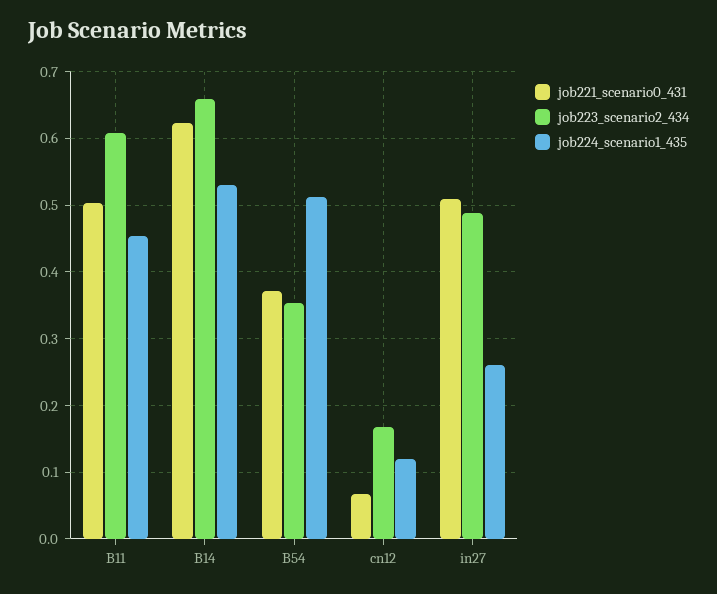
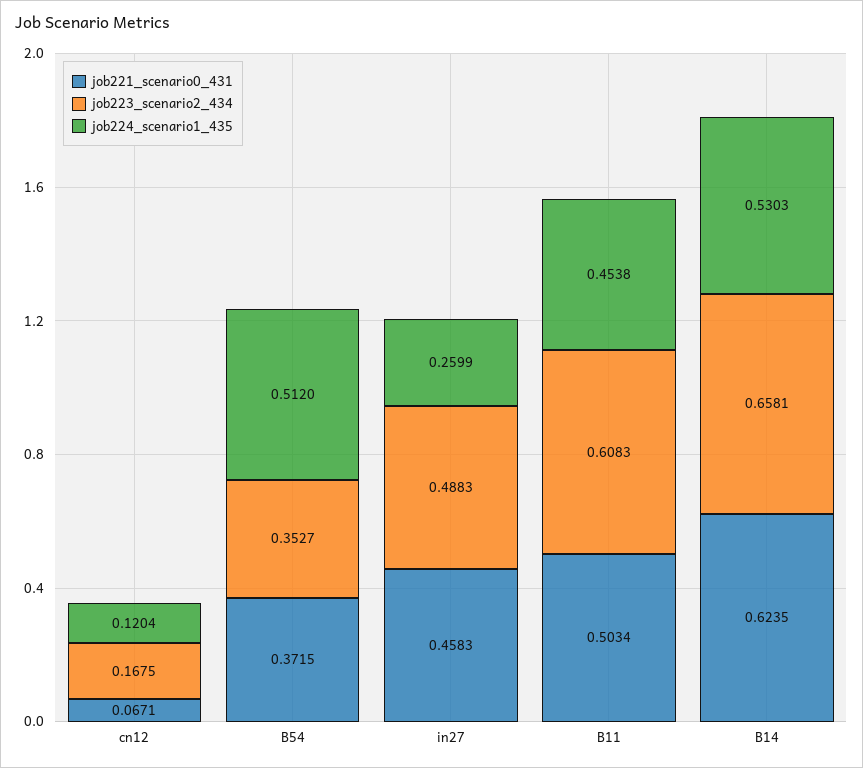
  {
    "job221_scenario0_431": {
      "B11": 0.5034,
      "B14": 0.6235,
      "B54": 0.3715,
      "cn12": 0.0671,
-     "in27": 0.51
+     "in27": 0.4583
    },
    "job223_scenario2_434": {
      "B11": 0.6083,
      "B14": 0.6581,
      "B54": 0.3527,
      "cn12": 0.1675,
      "in27": 0.4883
    },
    "job224_scenario1_435": {
      "B11": 0.4538,
      "B14": 0.5303,
      "B54": 0.512,
      "cn12": 0.1204,
      "in27": 0.2599
    }
  }

